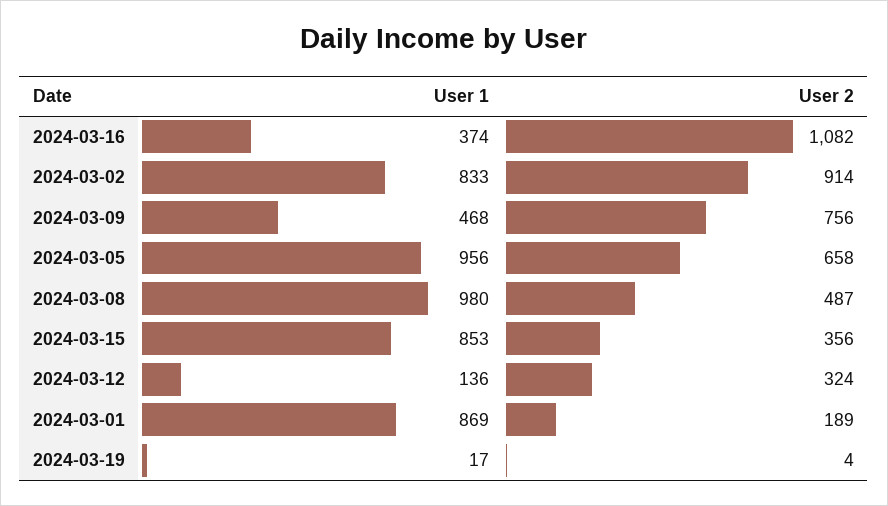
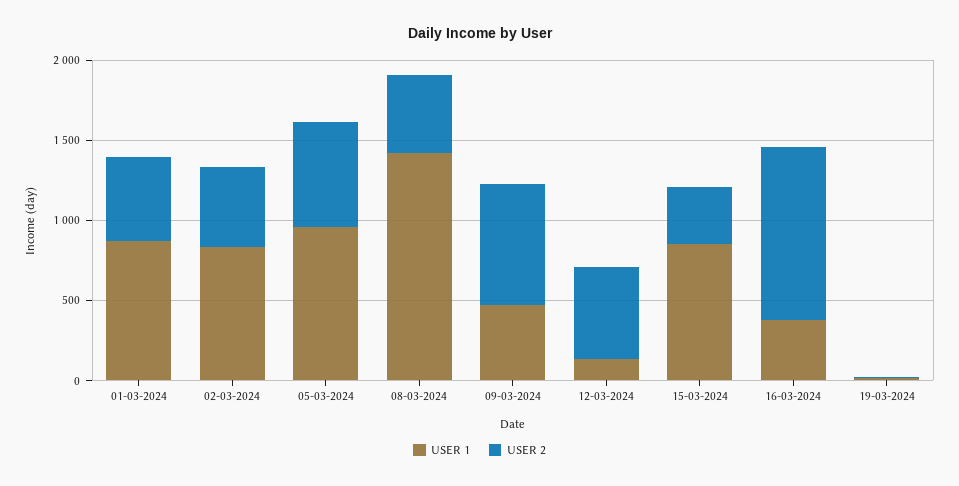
  {
    "User 1": {
      "2024-03-16": 374,
      "2024-03-02": 833,
      "2024-03-09": 468,
      "2024-03-05": 956,
-     "2024-03-08": 980,
+     "2024-03-08": 1400,
      "2024-03-15": 853,
      "2024-03-12": 136,
      "2024-03-01": 869,
      "2024-03-19": 17
    },
    "User 2": {
      "2024-03-16": 1082,
-     "2024-03-02": 914,
+     "2024-03-02": 500,
      "2024-03-09": 756,
      "2024-03-05": 658,
      "2024-03-08": 487,
      "2024-03-15": 356,
-     "2024-03-12": 324,
+     "2024-03-12": 600,
-     "2024-03-01": 189,
+     "2024-03-01": 500,
      "2024-03-19": 4
    }
  }

